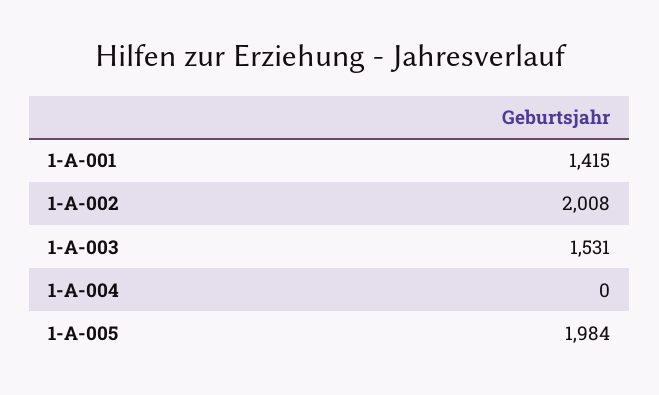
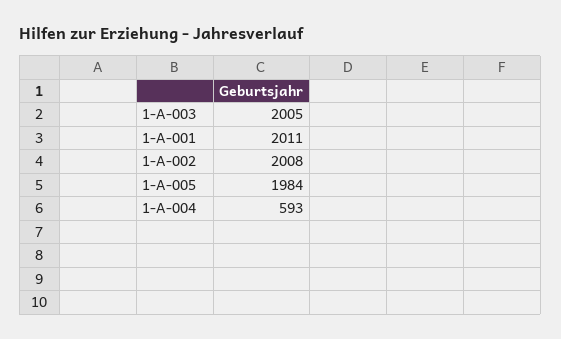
  {
-   "1-A-001": 1415,
+   "1-A-001": 2011,
    "1-A-002": 2008,
-   "1-A-003": 1531,
+   "1-A-003": 2005,
-   "1-A-004": 0,
+   "1-A-004": 593,
    "1-A-005": 1984
  }

